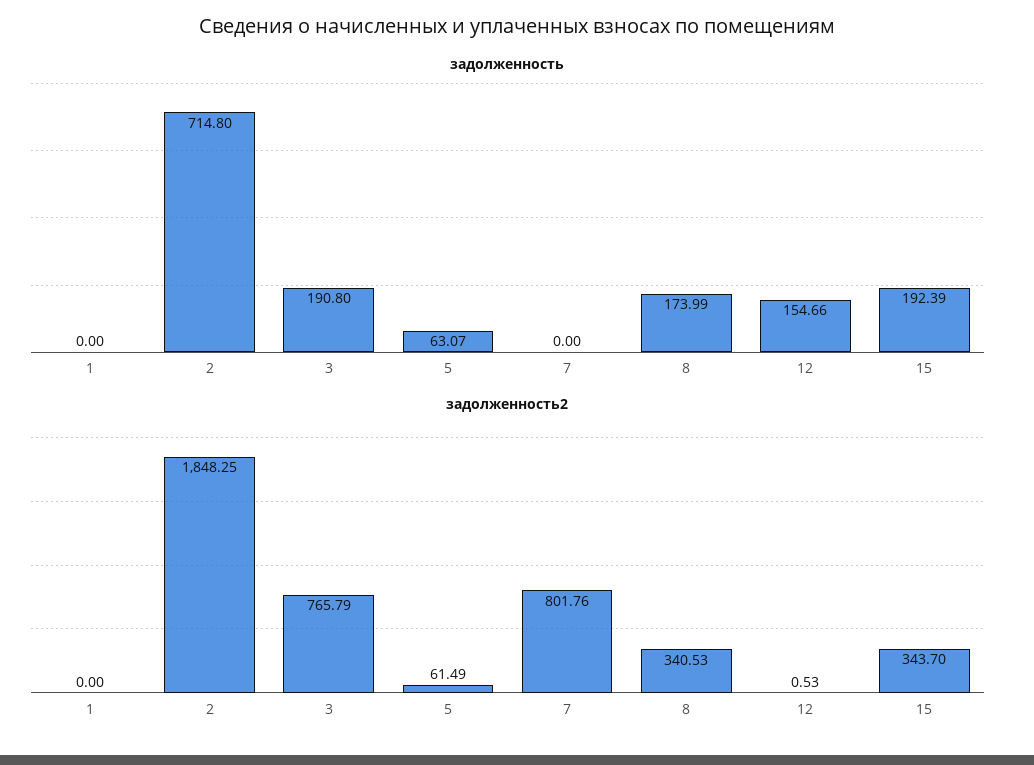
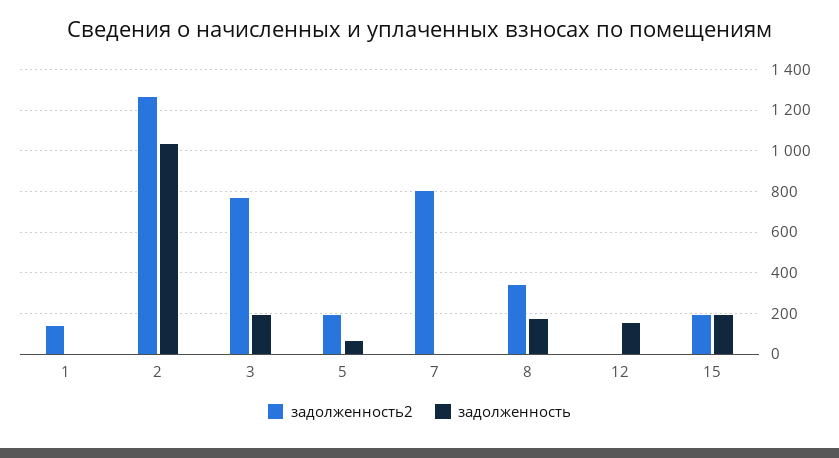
  {
    "задолженность": {
      "1": 0,
-     "2": 714.8,
+     "2": 1050,
      "3": 190.8,
      "5": 63.07,
      "7": 0,
      "8": 173.99,
      "12": 154.66,
      "15": 192.39
    },
    "задолженность2": {
-     "1": 0,
+     "1": 150,
-     "2": 1848.25,
+     "2": 1250,
      "3": 765.79,
-     "5": 61.49,
+     "5": 200,
      "7": 801.76,
      "8": 340.53,
      "12": 0.53,
-     "15": 343.7
+     "15": 200
    }
  }

